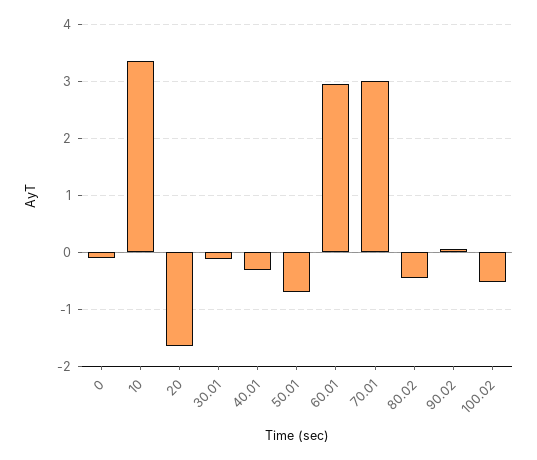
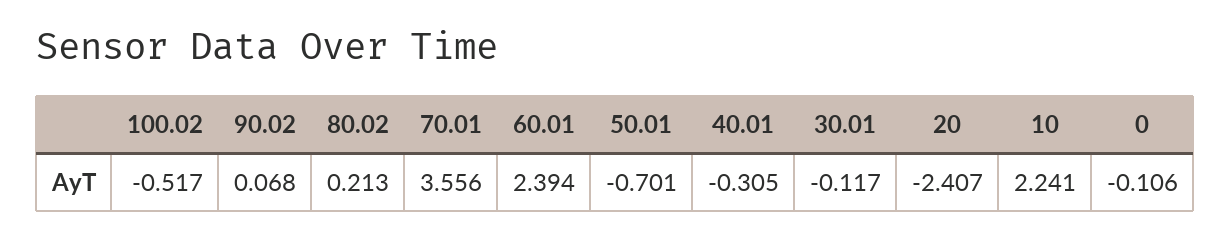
  {
    "0": -0.106,
-   "10": 3.4,
+   "10": 2.241,
-   "20": -1.6,
+   "20": -2.407,
    "30.01": -0.117,
    "40.01": -0.305,
    "50.01": -0.701,
-   "60.01": 3,
+   "60.01": 2.394,
-   "70.01": 3,
+   "70.01": 3.556,
-   "80.02": -0.4,
+   "80.02": 0.213,
    "90.02": 0.068,
    "100.02": -0.517
  }

